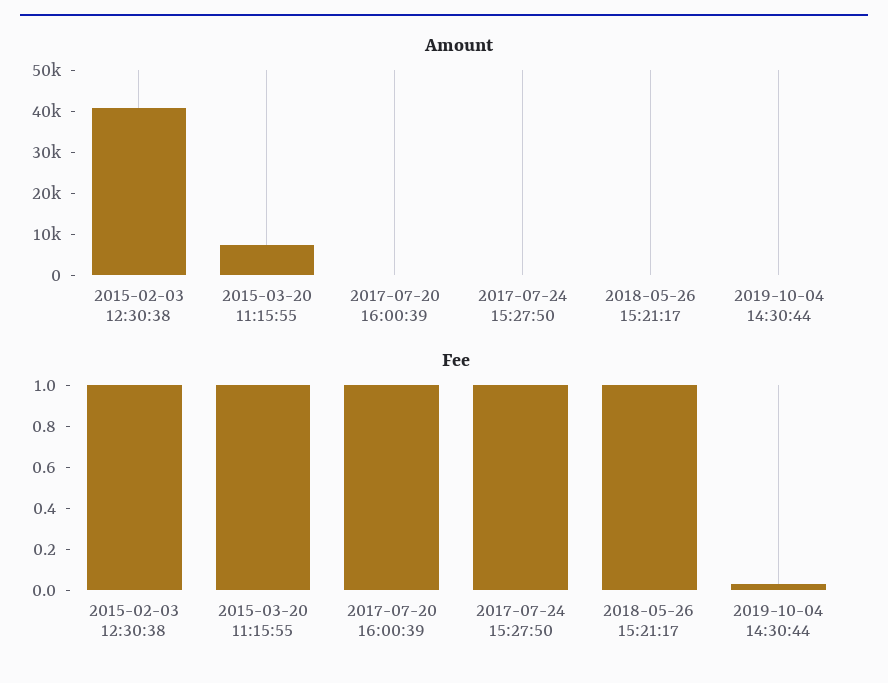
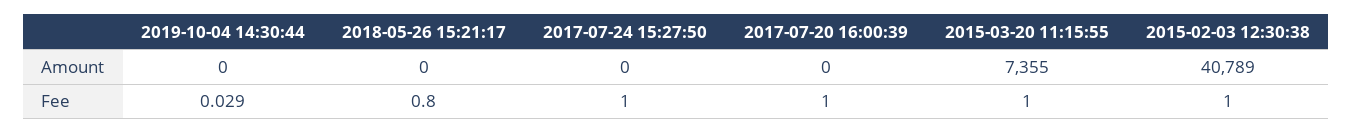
  {
    "Amount": {
      "2015-02-03 12:30:38": 40789,
      "2015-03-20 11:15:55": 7355,
      "2017-07-20 16:00:39": 0,
      "2017-07-24 15:27:50": 0,
      "2018-05-26 15:21:17": 0,
      "2019-10-04 14:30:44": 0
    },
    "Fee": {
      "2015-02-03 12:30:38": 1,
      "2015-03-20 11:15:55": 1,
      "2017-07-20 16:00:39": 1,
      "2017-07-24 15:27:50": 1,
-     "2018-05-26 15:21:17": 1,
+     "2018-05-26 15:21:17": 0.8,
      "2019-10-04 14:30:44": 0.029
    }
  }

